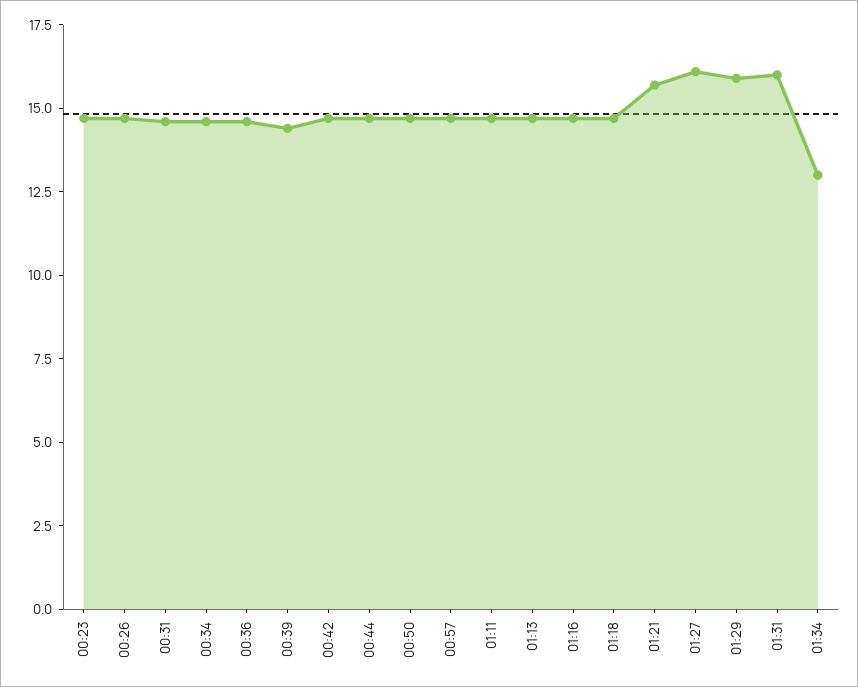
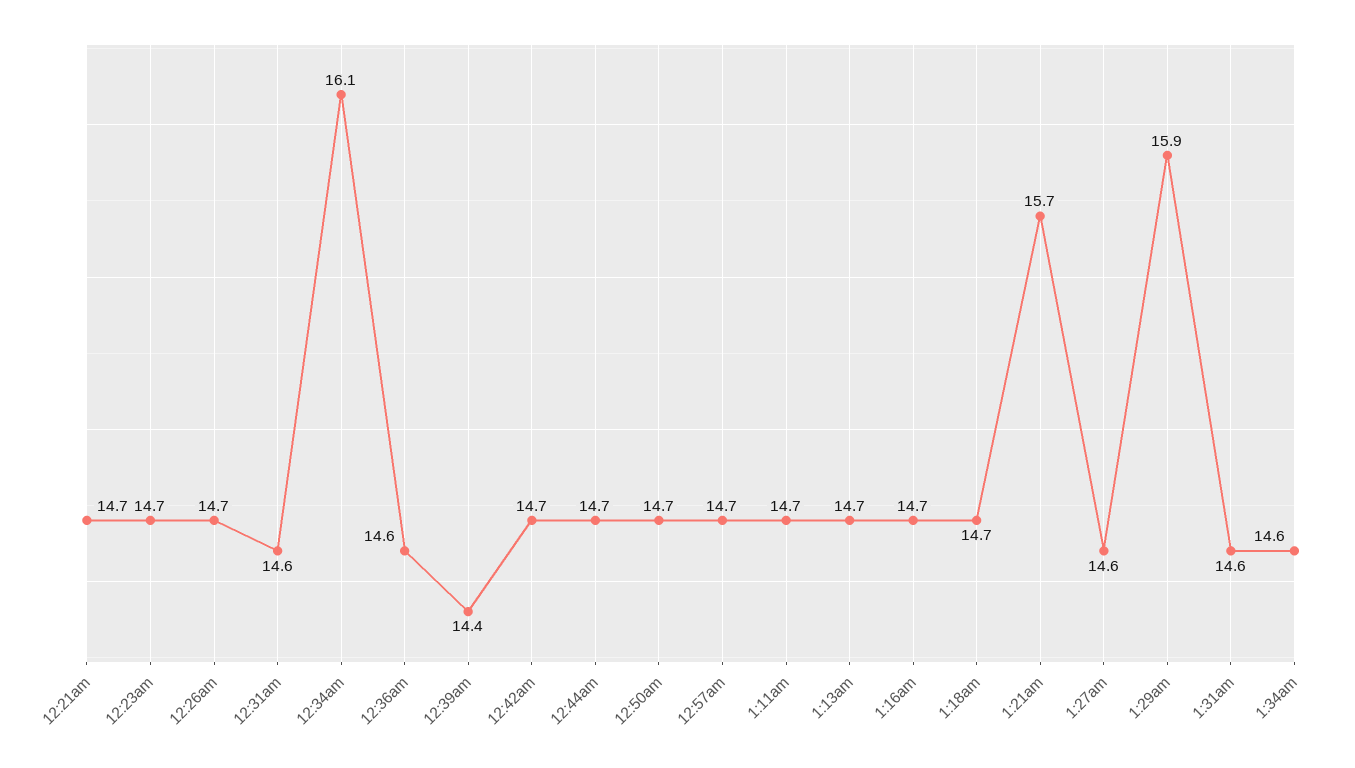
  {
    "00:23": 14.7,
    "00:26": 14.7,
    "00:31": 14.6,
-   "00:34": 14.5,
+   "00:34": 16.1,
    "00:36": 14.6,
    "00:39": 14.4,
    "00:42": 14.7,
    "00:44": 14.7,
    "00:50": 14.7,
    "00:57": 14.7,
    "01:11": 14.7,
    "01:13": 14.7,
    "01:16": 14.7,
    "01:18": 14.7,
    "01:21": 15.7,
-   "01:27": 16,
+   "01:27": 14.6,
    "01:29": 15.9,
-   "01:31": 16,
+   "01:31": 14.6,
-   "01:34": 13
+   "01:34": 14.6,
+   "12:21am": 14.7
  }

